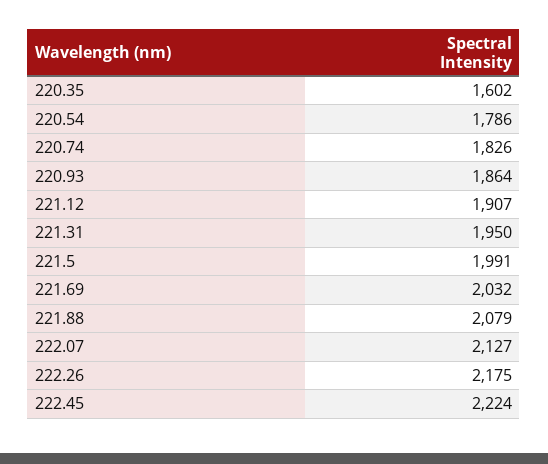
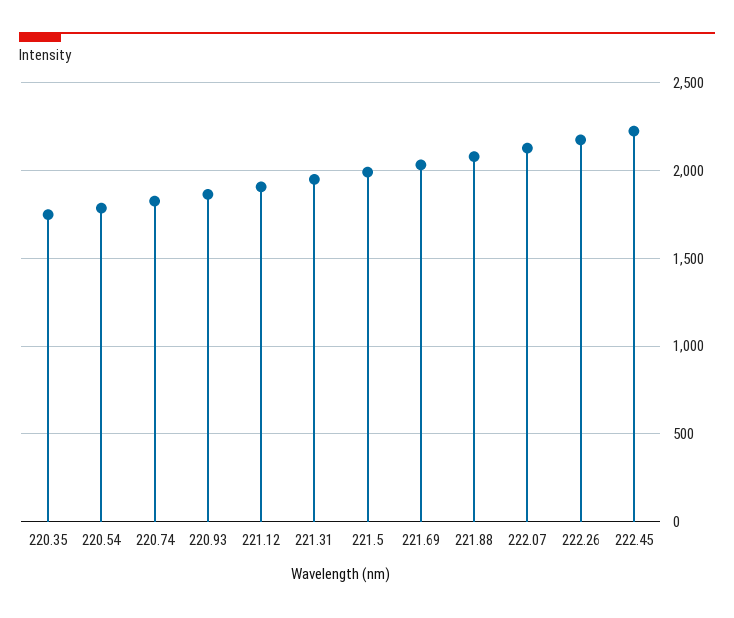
  {
-   "220.35": 1602,
+   "220.35": 1750,
    "220.54": 1786,
    "220.74": 1826,
    "220.93": 1864,
    "221.12": 1907,
    "221.31": 1950,
    "221.5": 1991,
    "221.69": 2032,
    "221.88": 2079,
    "222.07": 2127,
    "222.26": 2175,
    "222.45": 2224
  }

